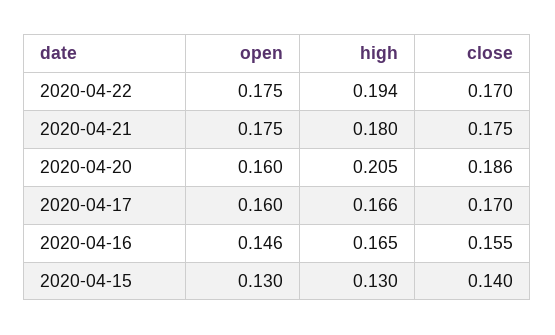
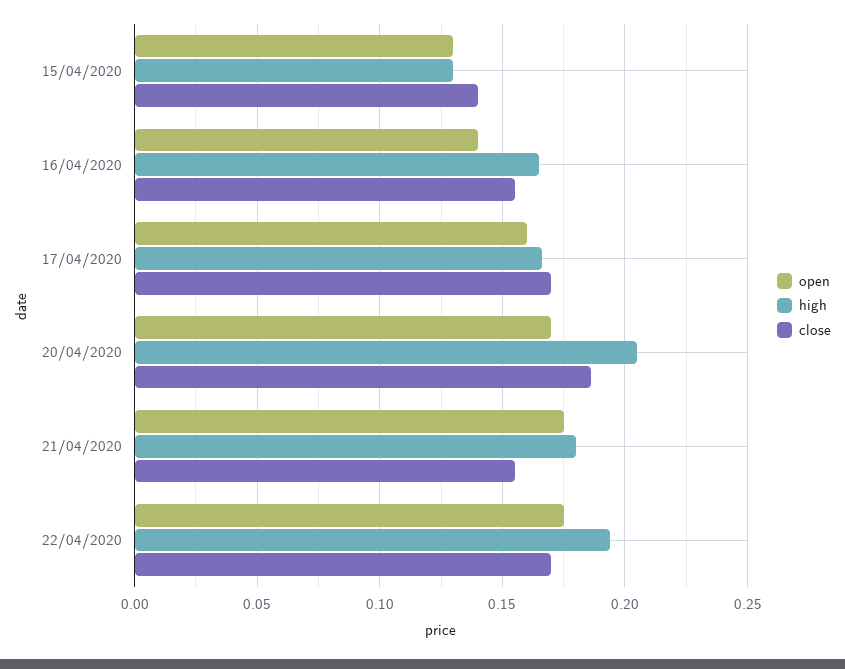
  {
    "open": {
      "2020-04-22": 0.175,
      "2020-04-21": 0.175,
-     "2020-04-20": 0.16,
+     "2020-04-20": 0.17,
      "2020-04-17": 0.16,
-     "2020-04-16": 0.146,
+     "2020-04-16": 0.14,
      "2020-04-15": 0.13
    },
    "high": {
      "2020-04-22": 0.194,
      "2020-04-21": 0.18,
      "2020-04-20": 0.205,
      "2020-04-17": 0.166,
      "2020-04-16": 0.165,
      "2020-04-15": 0.13
    },
    "close": {
      "2020-04-22": 0.17,
-     "2020-04-21": 0.175,
+     "2020-04-21": 0.155,
      "2020-04-20": 0.186,
      "2020-04-17": 0.17,
      "2020-04-16": 0.155,
      "2020-04-15": 0.14
    }
  }

